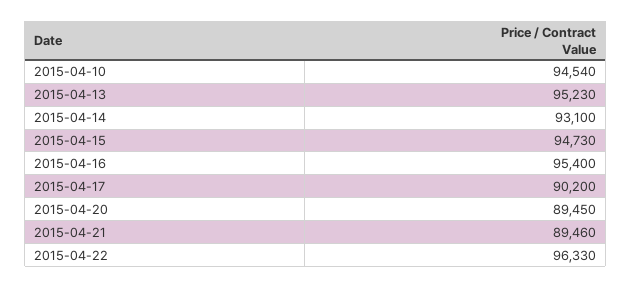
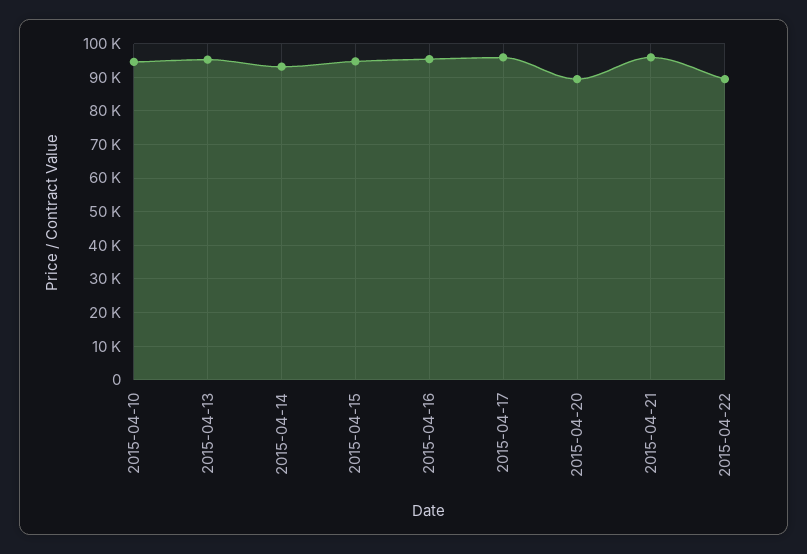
  {
    "2015-04-10": 94540,
    "2015-04-13": 95230,
    "2015-04-14": 93100,
    "2015-04-15": 94730,
    "2015-04-16": 95400,
-   "2015-04-17": 90200,
+   "2015-04-17": 96000,
    "2015-04-20": 89450,
-   "2015-04-21": 89460,
+   "2015-04-21": 96000,
-   "2015-04-22": 96330
+   "2015-04-22": 90000
  }

